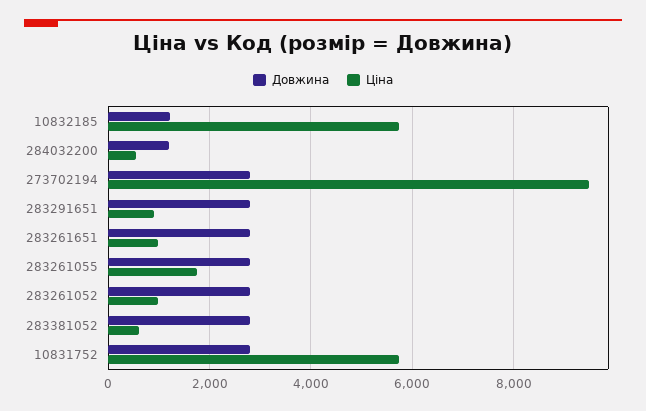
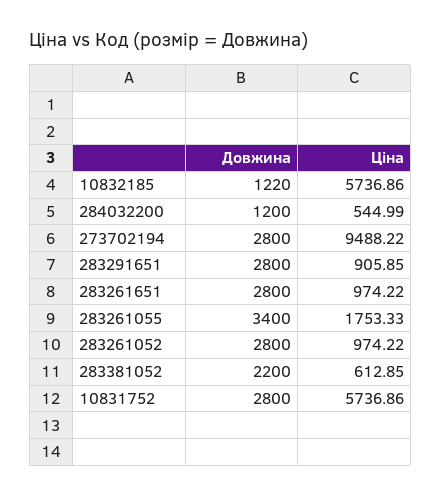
  {
    "Довжина": {
      "10832185": 1220,
      "284032200": 1200,
      "273702194": 2800,
      "283291651": 2800,
      "283261651": 2800,
-     "283261055": 2800,
+     "283261055": 3400,
      "283261052": 2800,
-     "283381052": 2800,
+     "283381052": 2200,
      "10831752": 2800
    },
    "Ціна": {
      "10832185": 5736.86,
      "284032200": 544.99,
      "273702194": 9488.22,
      "283291651": 905.85,
      "283261651": 974.22,
      "283261055": 1753.33,
      "283261052": 974.22,
      "283381052": 612.85,
      "10831752": 5736.86
    }
  }

